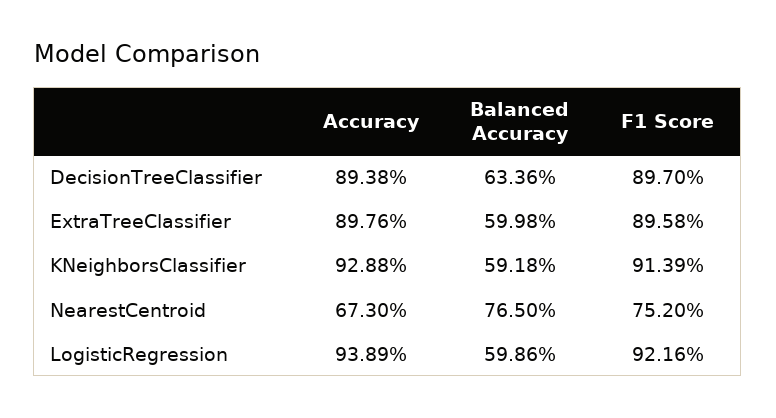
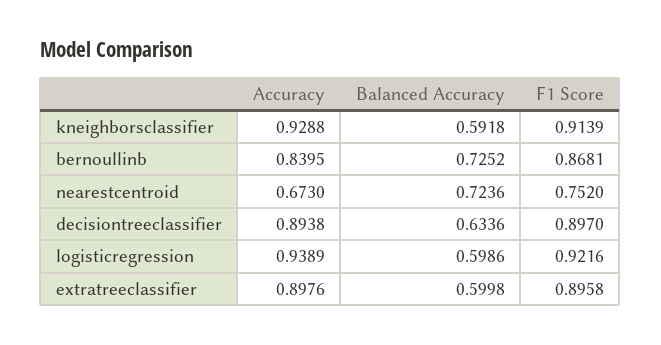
  {
    "Accuracy": {
      "DecisionTreeClassifier": 0.8938,
      "ExtraTreeClassifier": 0.8976,
      "KNeighborsClassifier": 0.9288,
      "NearestCentroid": 0.673,
-     "LogisticRegression": 0.9389
+     "LogisticRegression": 0.9389,
+     "bernoullinb": 0.8395
    },
    "Balanced Accuracy": {
      "DecisionTreeClassifier": 0.6336,
      "ExtraTreeClassifier": 0.5998,
      "KNeighborsClassifier": 0.5918,
-     "NearestCentroid": 0.765,
+     "NearestCentroid": 0.7236,
-     "LogisticRegression": 0.5986
+     "LogisticRegression": 0.5986,
+     "bernoullinb": 0.7252
    },
    "F1 Score": {
      "DecisionTreeClassifier": 0.897,
      "ExtraTreeClassifier": 0.8958,
      "KNeighborsClassifier": 0.9139,
      "NearestCentroid": 0.752,
-     "LogisticRegression": 0.9216
+     "LogisticRegression": 0.9216,
+     "bernoullinb": 0.8681
    }
  }

